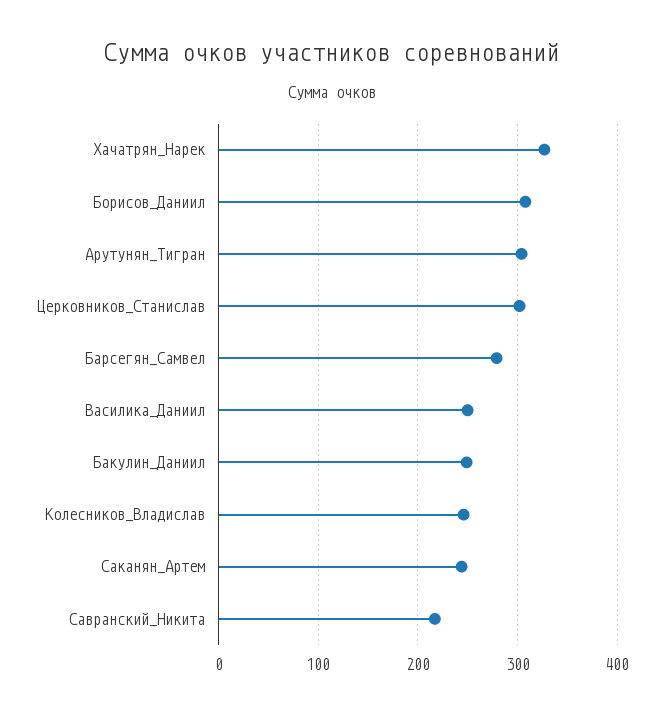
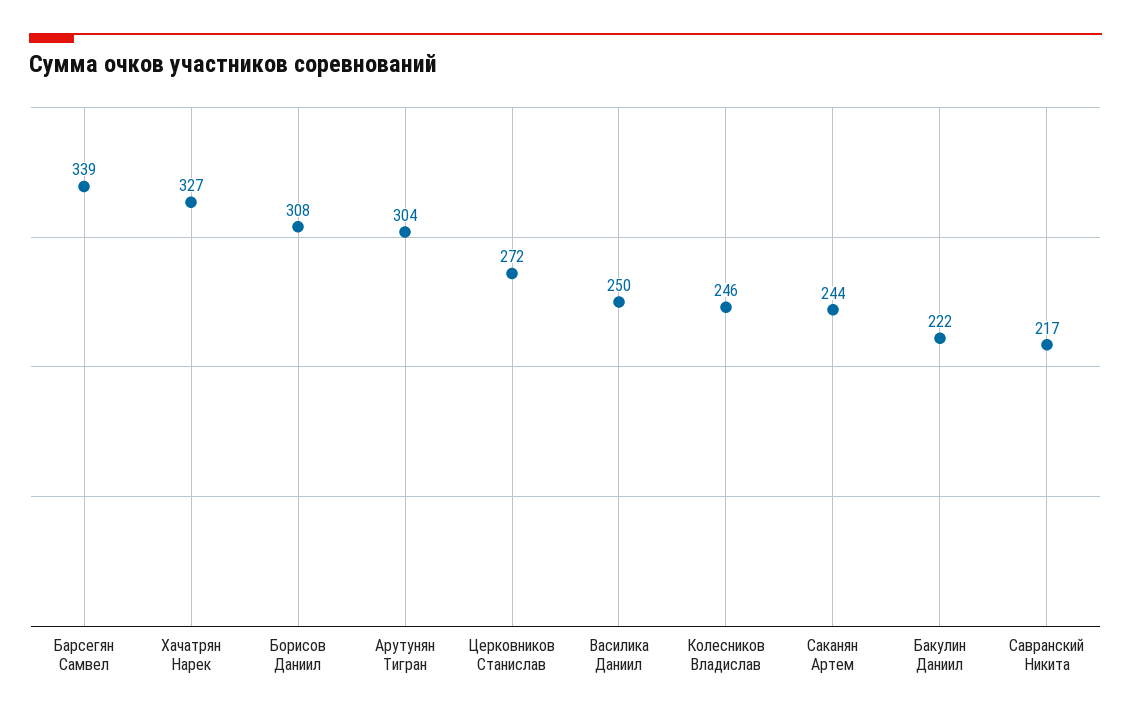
  {
    "Хачатрян_Нарек": 327,
    "Борисов_Даниил": 308,
    "Арутунян_Тигран": 304,
-   "Церковников_Станислав": 300,
+   "Церковников_Станислав": 272,
-   "Барсегян_Самвел": 280,
+   "Барсегян_Самвел": 339,
    "Василика_Даниил": 250,
-   "Бакулин_Даниил": 250,
+   "Бакулин_Даниил": 222,
    "Колесников_Владислав": 246,
    "Саканян_Артем": 244,
    "Савранский_Никита": 217
  }

